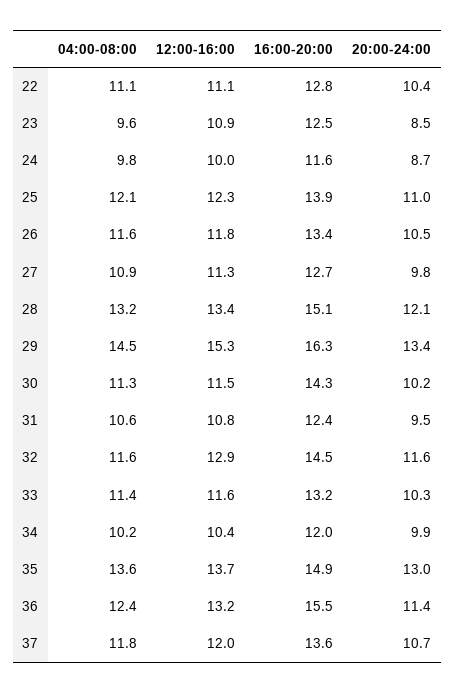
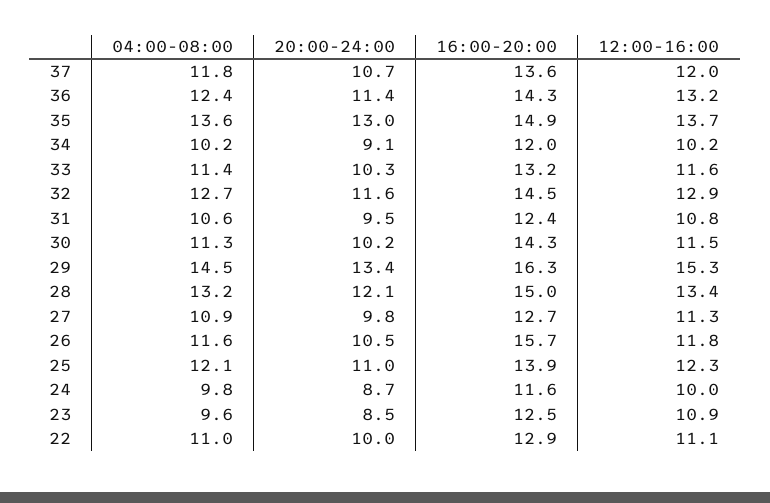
  {
    "04:00-08:00": {
-     "22": 11.1,
+     "22": 11,
      "23": 9.6,
      "24": 9.8,
      "25": 12.1,
      "26": 11.6,
      "27": 10.9,
      "28": 13.2,
      "29": 14.5,
      "30": 11.3,
      "31": 10.6,
-     "32": 11.6,
+     "32": 12.7,
      "33": 11.4,
      "34": 10.2,
      "35": 13.6,
      "36": 12.4,
      "37": 11.8
    },
    "12:00-16:00": {
      "22": 11.1,
      "23": 10.9,
      "24": 10,
      "25": 12.3,
      "26": 11.8,
      "27": 11.3,
      "28": 13.4,
      "29": 15.3,
      "30": 11.5,
      "31": 10.8,
      "32": 12.9,
      "33": 11.6,
-     "34": 10.4,
+     "34": 10.2,
      "35": 13.7,
      "36": 13.2,
      "37": 12
    },
    "16:00-20:00": {
-     "22": 12.8,
+     "22": 12.9,
      "23": 12.5,
      "24": 11.6,
      "25": 13.9,
-     "26": 13.4,
+     "26": 15.7,
      "27": 12.7,
-     "28": 15.1,
+     "28": 15,
      "29": 16.3,
      "30": 14.3,
      "31": 12.4,
      "32": 14.5,
      "33": 13.2,
      "34": 12,
      "35": 14.9,
-     "36": 15.5,
+     "36": 14.3,
      "37": 13.6
    },
    "20:00-24:00": {
-     "22": 10.4,
+     "22": 10,
      "23": 8.5,
      "24": 8.7,
      "25": 11,
      "26": 10.5,
      "27": 9.8,
      "28": 12.1,
      "29": 13.4,
      "30": 10.2,
      "31": 9.5,
      "32": 11.6,
      "33": 10.3,
-     "34": 9.9,
+     "34": 9.1,
      "35": 13,
      "36": 11.4,
      "37": 10.7
    }
  }

